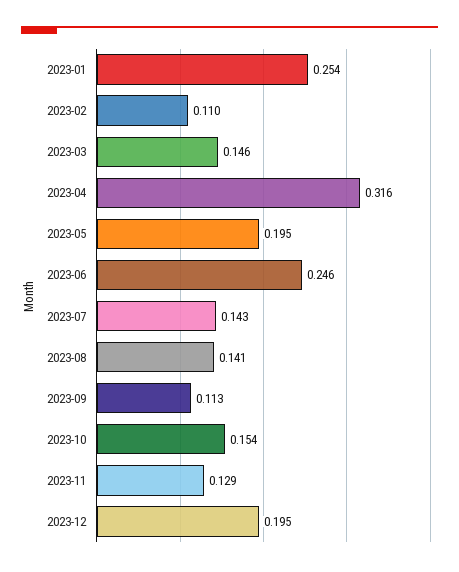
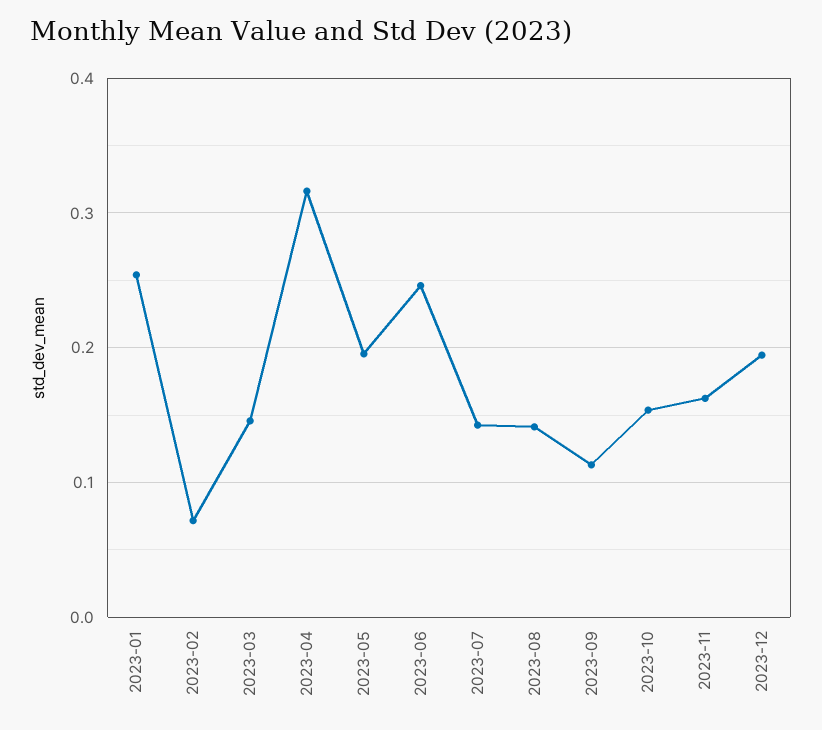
  {
    "2023-01": 0.254,
-   "2023-02": 0.11,
+   "2023-02": 0.07,
    "2023-03": 0.146,
    "2023-04": 0.316,
    "2023-05": 0.195,
    "2023-06": 0.246,
    "2023-07": 0.143,
    "2023-08": 0.141,
    "2023-09": 0.113,
    "2023-10": 0.154,
-   "2023-11": 0.129,
+   "2023-11": 0.16,
    "2023-12": 0.195
  }

